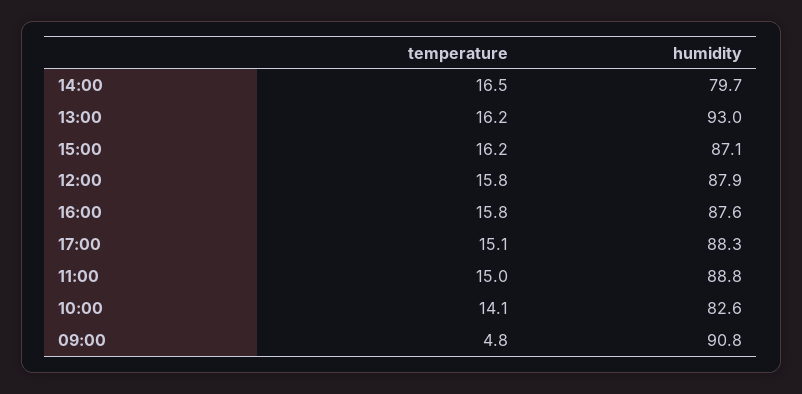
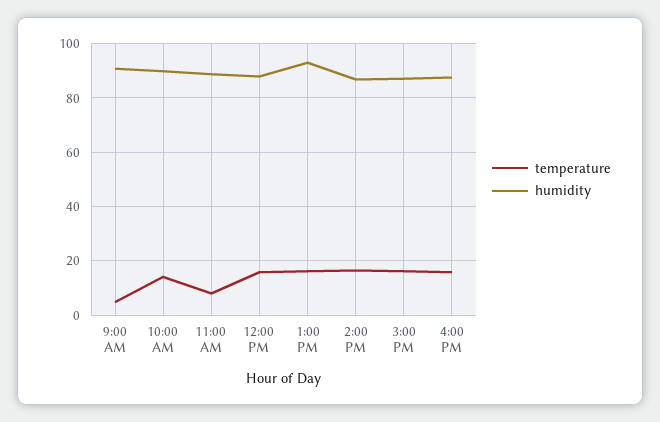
  {
    "temperature": {
      "14:00": 16.5,
      "13:00": 16.2,
      "15:00": 16.2,
      "12:00": 15.8,
      "16:00": 15.8,
-     "17:00": 15.1,
-     "11:00": 15,
+     "11:00": 7.5,
      "10:00": 14.1,
      "09:00": 4.8
    },
    "humidity": {
-     "14:00": 79.7,
+     "14:00": 87.5,
      "13:00": 93,
      "15:00": 87.1,
      "12:00": 87.9,
      "16:00": 87.6,
-     "17:00": 88.3,
      "11:00": 88.8,
-     "10:00": 82.6,
+     "10:00": 90,
      "09:00": 90.8
    }
  }

